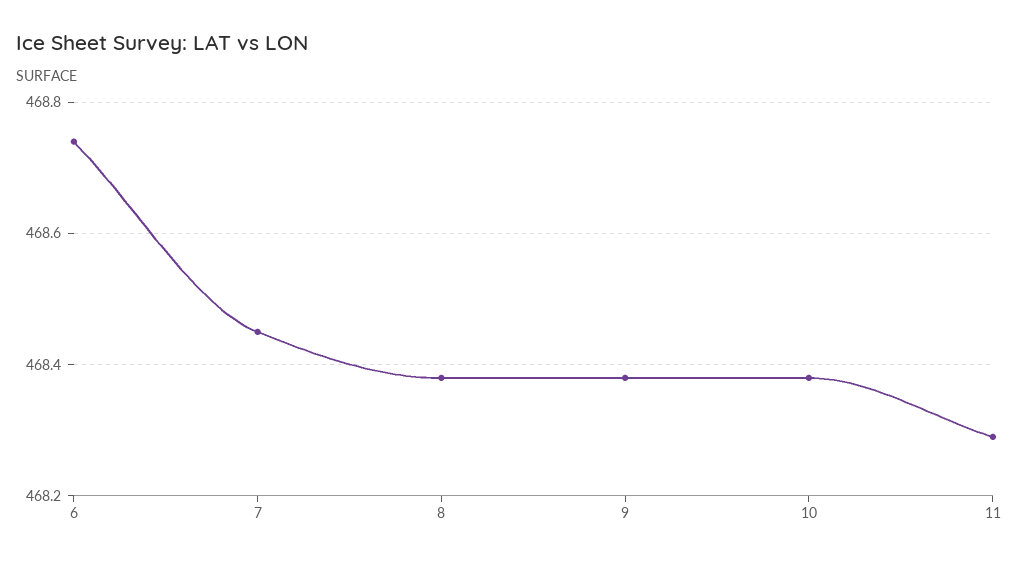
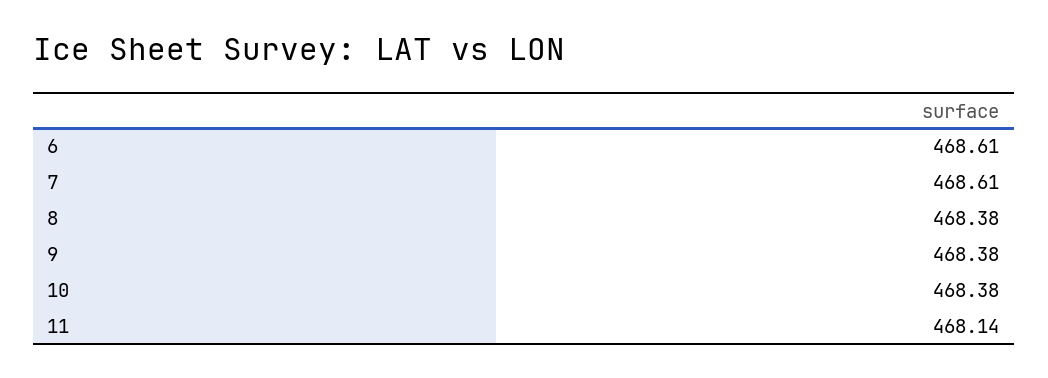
  {
-   "6": 468.75,
+   "6": 468.61,
-   "7": 468.45,
+   "7": 468.61,
    "8": 468.38,
    "9": 468.38,
    "10": 468.38,
-   "11": 468.3
+   "11": 468.14
  }

